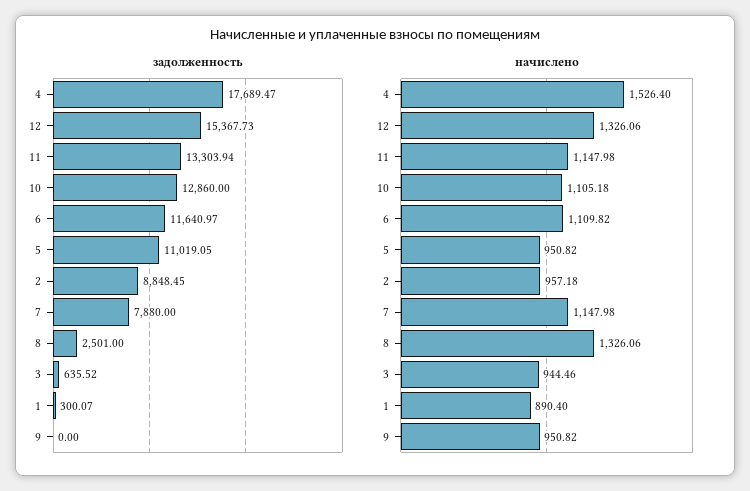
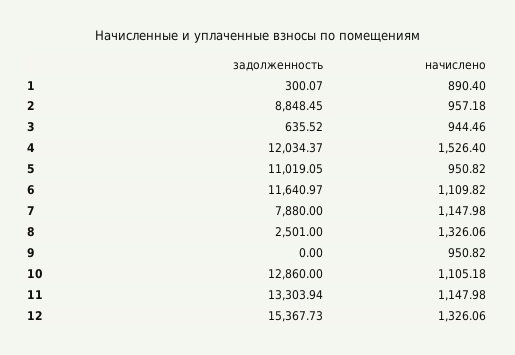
  {
    "задолженность": {
-     "4": 17689.47,
+     "4": 12034.37,
      "12": 15367.73,
      "11": 13303.94,
      "10": 12860,
      "6": 11640.97,
      "5": 11019.05,
      "2": 8848.45,
      "7": 7880,
      "8": 2501,
      "3": 635.52,
      "1": 300.07,
      "9": 0
    },
    "начислено": {
      "4": 1526.4,
      "12": 1326.06,
      "11": 1147.98,
      "10": 1105.18,
      "6": 1109.82,
      "5": 950.82,
      "2": 957.18,
      "7": 1147.98,
      "8": 1326.06,
      "3": 944.46,
      "1": 890.4,
      "9": 950.82
    }
  }

